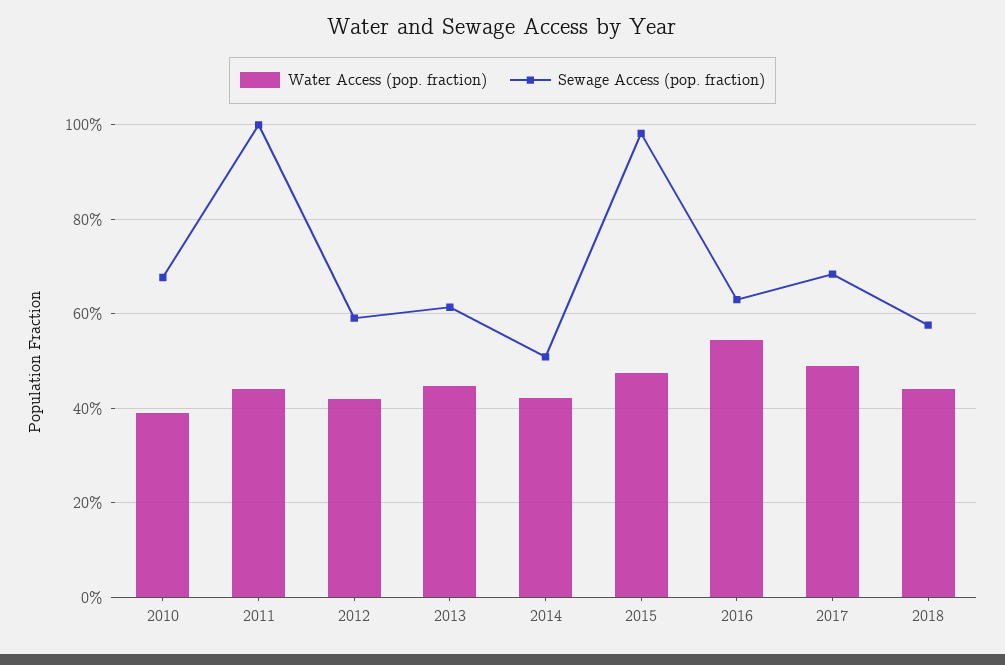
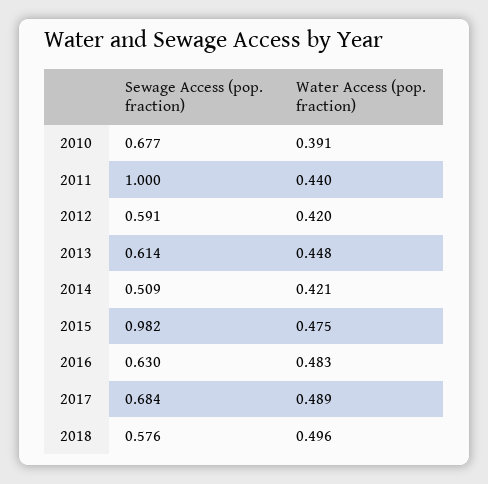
  {
    "Water Access (pop. fraction)": {
      "2010": 0.391,
      "2011": 0.44,
      "2012": 0.42,
      "2013": 0.448,
      "2014": 0.421,
      "2015": 0.475,
-     "2016": 0.54,
+     "2016": 0.483,
      "2017": 0.489,
-     "2018": 0.44
+     "2018": 0.496
    },
    "Sewage Access (pop. fraction)": {
      "2010": 0.677,
      "2011": 1,
      "2012": 0.591,
      "2013": 0.614,
      "2014": 0.509,
      "2015": 0.982,
      "2016": 0.63,
      "2017": 0.684,
      "2018": 0.576
    }
  }

